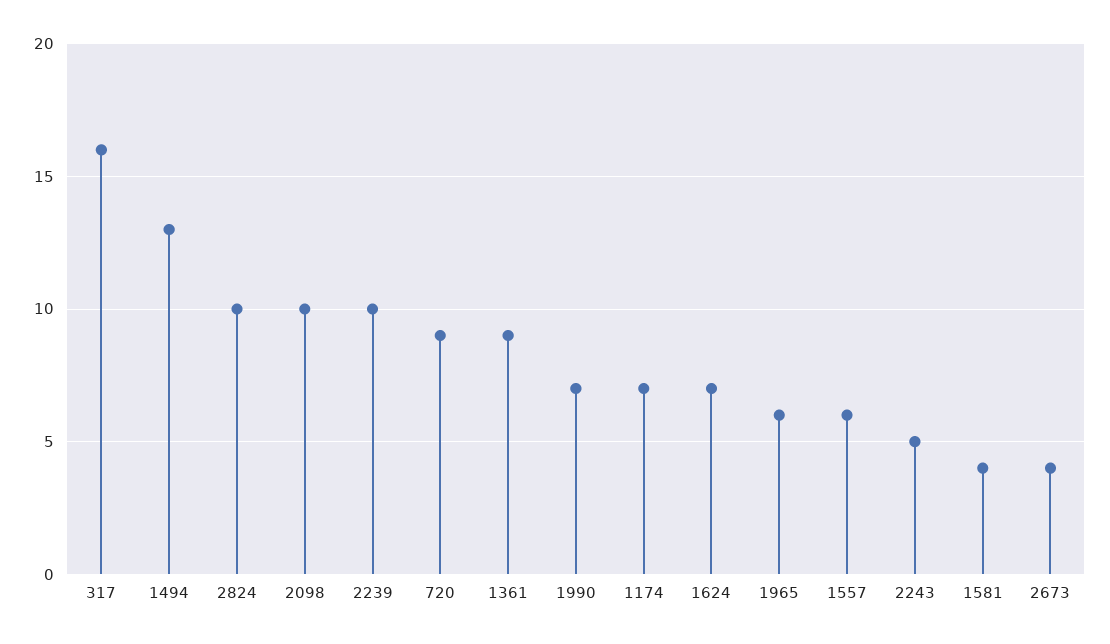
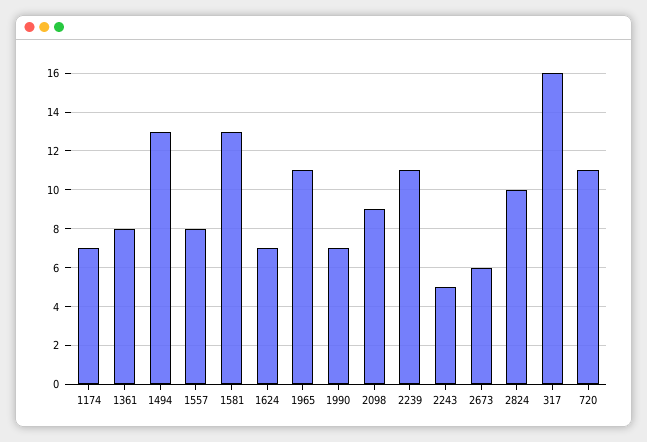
  {
    "317": 16,
    "1494": 13,
    "2824": 10,
-   "2098": 10,
+   "2098": 9,
-   "2239": 10,
+   "2239": 11,
-   "720": 9,
+   "720": 11,
-   "1361": 9,
+   "1361": 8,
    "1990": 7,
    "1174": 7,
    "1624": 7,
-   "1965": 6,
+   "1965": 11,
-   "1557": 6,
+   "1557": 8,
    "2243": 5,
-   "1581": 4,
+   "1581": 13,
-   "2673": 4
+   "2673": 6
  }

